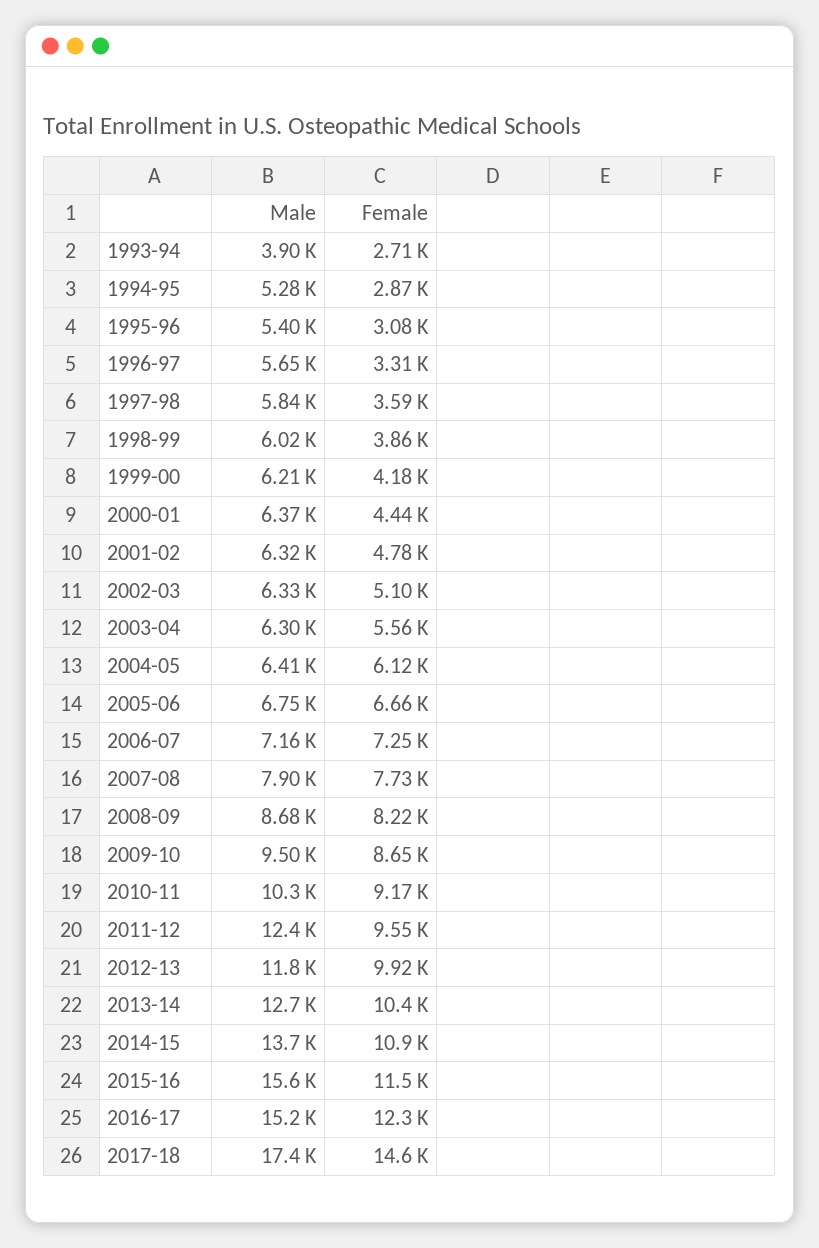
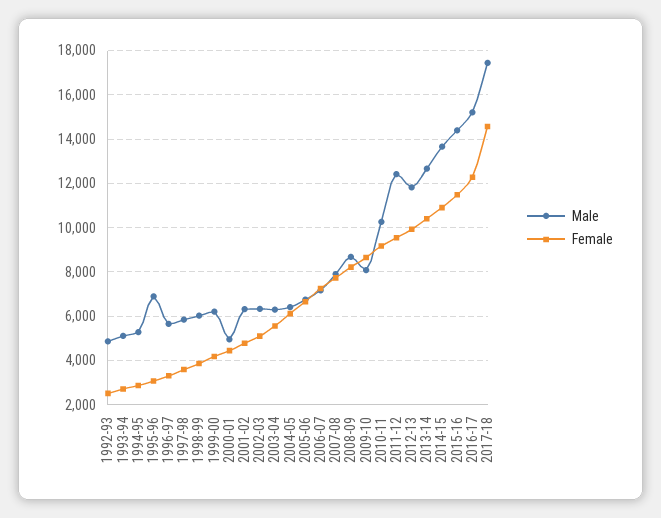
  {
    "Male": {
-     "1993-94": 3900,
+     "1993-94": 5000,
      "1994-95": 5280,
-     "1995-96": 5400,
+     "1995-96": 7000,
      "1996-97": 5650,
      "1997-98": 5840,
      "1998-99": 6020,
      "1999-00": 6210,
-     "2000-01": 6370,
+     "2000-01": 5000,
      "2001-02": 6320,
      "2002-03": 6330,
      "2003-04": 6300,
      "2004-05": 6410,
      "2005-06": 6750,
      "2006-07": 7160,
      "2007-08": 7900,
      "2008-09": 8680,
-     "2009-10": 9500,
+     "2009-10": 8000,
      "2010-11": 10300,
      "2011-12": 12400,
      "2012-13": 11800,
      "2013-14": 12700,
      "2014-15": 13700,
-     "2015-16": 15600,
+     "2015-16": 14500,
      "2016-17": 15200,
-     "2017-18": 17400
+     "2017-18": 17400,
+     "1992-93": 5000
    },
    "Female": {
      "1993-94": 2710,
      "1994-95": 2870,
      "1995-96": 3080,
      "1996-97": 3310,
      "1997-98": 3590,
      "1998-99": 3860,
      "1999-00": 4180,
      "2000-01": 4440,
      "2001-02": 4780,
      "2002-03": 5100,
      "2003-04": 5560,
      "2004-05": 6120,
      "2005-06": 6660,
      "2006-07": 7250,
      "2007-08": 7730,
      "2008-09": 8220,
      "2009-10": 8650,
      "2010-11": 9170,
      "2011-12": 9550,
      "2012-13": 9920,
      "2013-14": 10400,
      "2014-15": 10900,
      "2015-16": 11500,
      "2016-17": 12300,
-     "2017-18": 14600
+     "2017-18": 14600,
+     "1992-93": 2500
    }
  }

